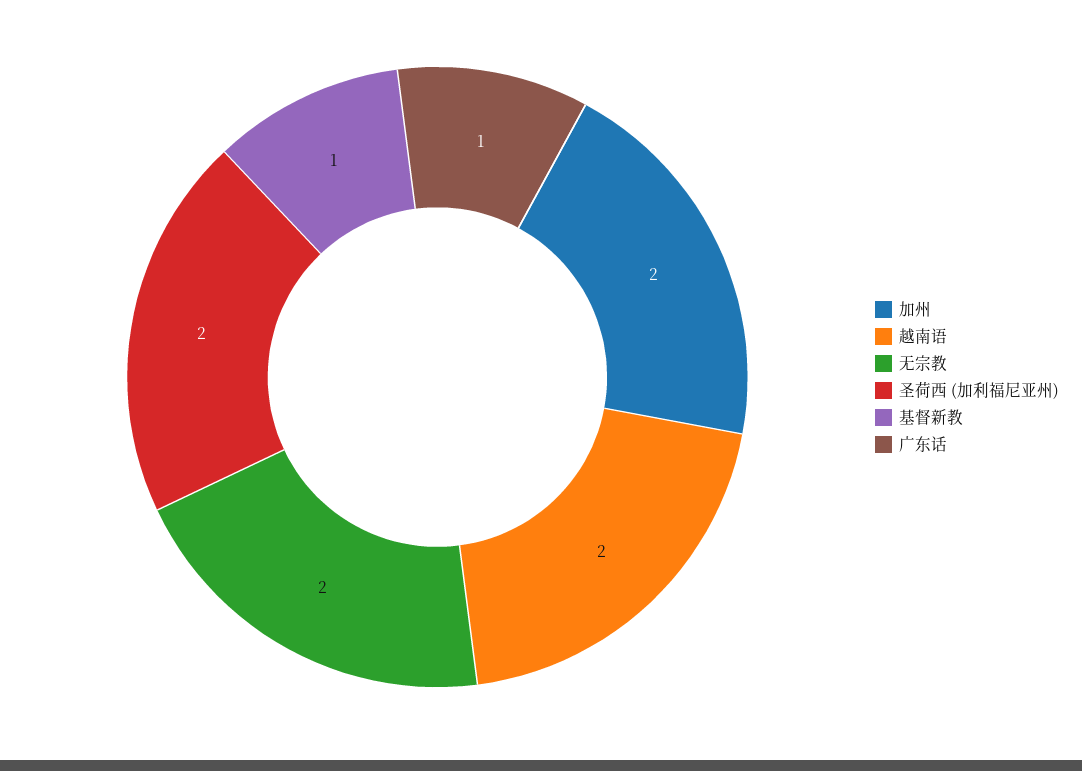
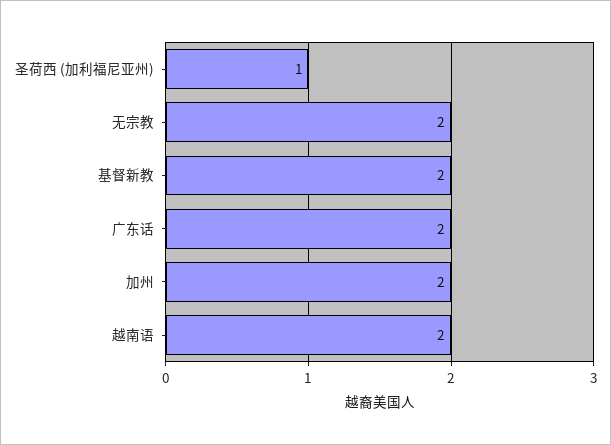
  {
    "加州": 2,
    "越南语": 2,
    "无宗教": 2,
-   "圣荷西 (加利福尼亚州)": 2,
+   "圣荷西 (加利福尼亚州)": 1,
-   "基督新教": 1,
+   "基督新教": 2,
-   "广东话": 1
+   "广东话": 2
  }

